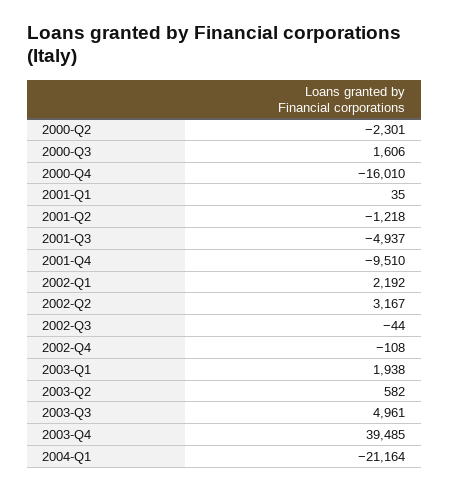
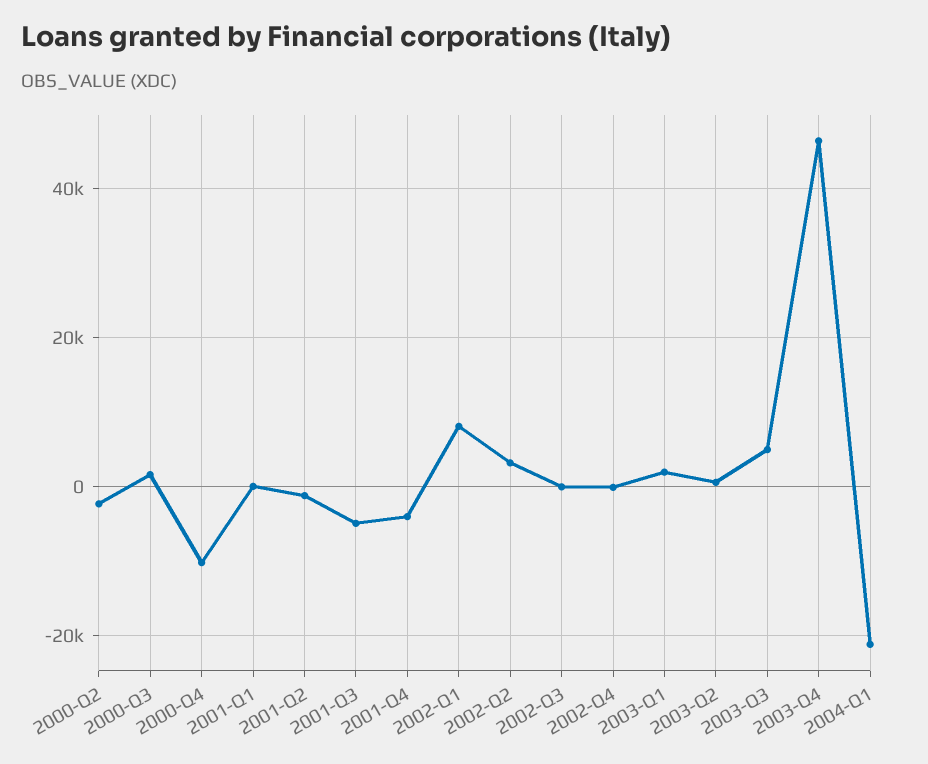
  {
    "2000-Q2": -2301,
    "2000-Q3": 1606,
-   "2000-Q4": -16010,
+   "2000-Q4": -10000,
    "2001-Q1": 35,
    "2001-Q2": -1218,
    "2001-Q3": -4937,
-   "2001-Q4": -9510,
+   "2001-Q4": -4000,
-   "2002-Q1": 2192,
+   "2002-Q1": 8000,
    "2002-Q2": 3167,
    "2002-Q3": -44,
    "2002-Q4": -108,
    "2003-Q1": 1938,
    "2003-Q2": 582,
    "2003-Q3": 4961,
-   "2003-Q4": 39485,
+   "2003-Q4": 46000,
    "2004-Q1": -21164
  }

